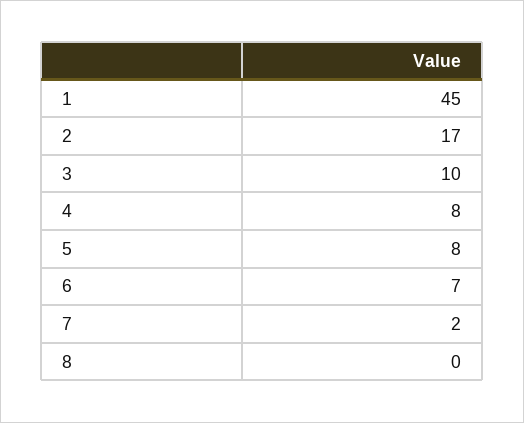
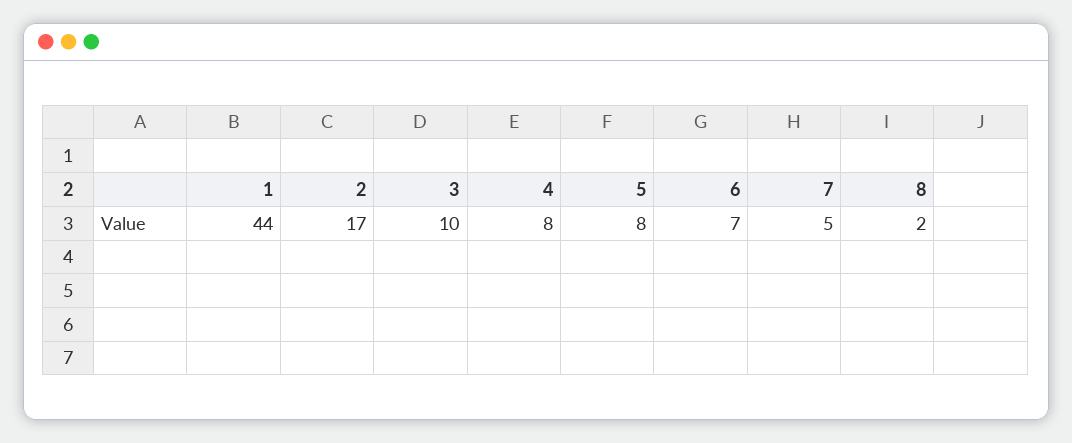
  {
-   "1": 45,
+   "1": 44,
    "2": 17,
    "3": 10,
    "4": 8,
    "5": 8,
    "6": 7,
-   "7": 2,
+   "7": 5,
-   "8": 0
+   "8": 2
  }

